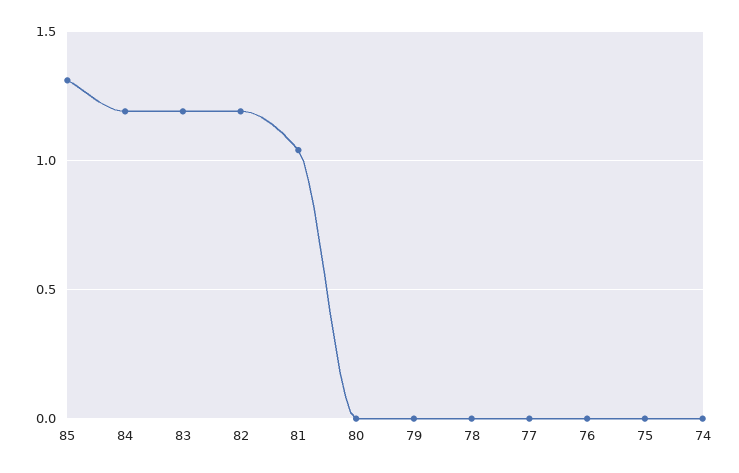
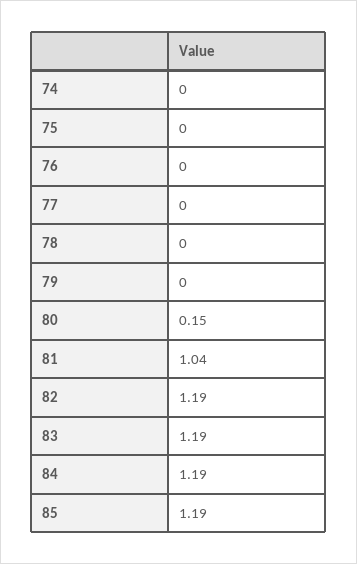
  {
-   "85": 1.3,
+   "85": 1.19,
    "84": 1.19,
    "83": 1.19,
    "82": 1.19,
    "81": 1.04,
-   "80": 0,
+   "80": 0.15,
    "79": 0,
    "78": 0,
    "77": 0,
    "76": 0,
    "75": 0,
    "74": 0
  }

